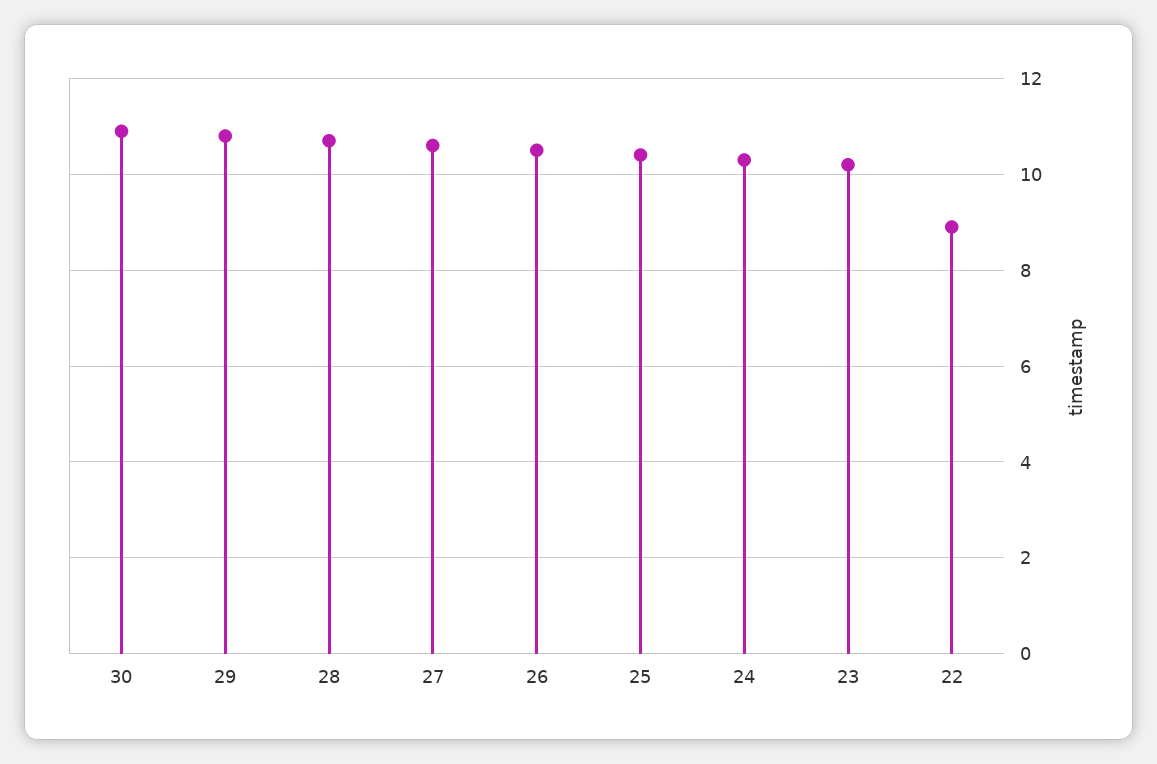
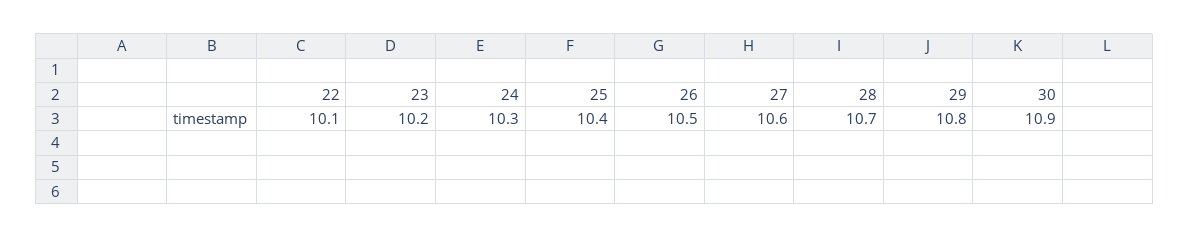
  {
    "30": 10.9,
    "29": 10.8,
    "28": 10.7,
    "27": 10.6,
    "26": 10.5,
    "25": 10.4,
    "24": 10.3,
    "23": 10.2,
-   "22": 9
+   "22": 10.1
  }

